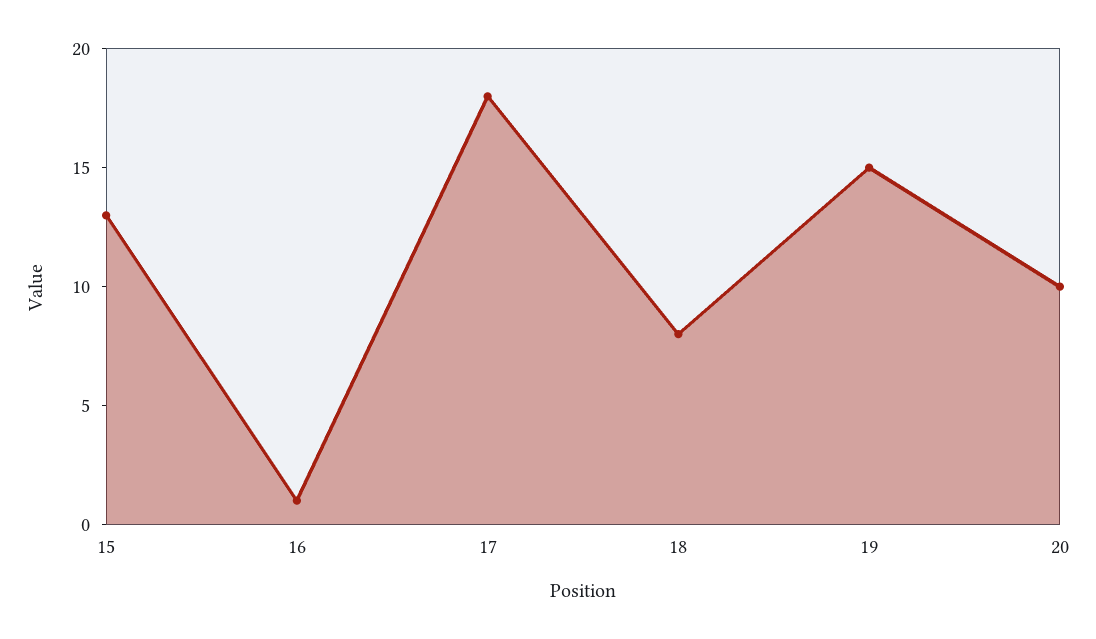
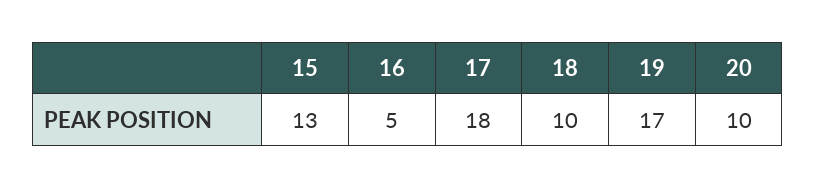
  {
    "15": 13,
-   "16": 1,
+   "16": 5,
    "17": 18,
-   "18": 8,
+   "18": 10,
-   "19": 15,
+   "19": 17,
    "20": 10
  }

